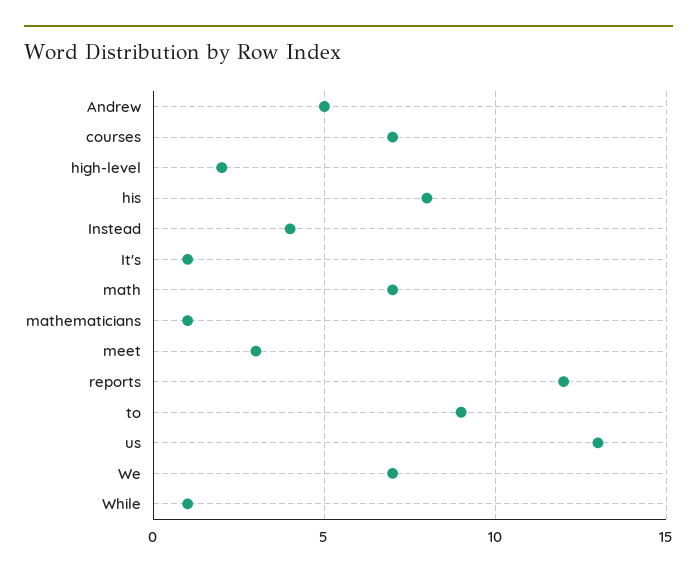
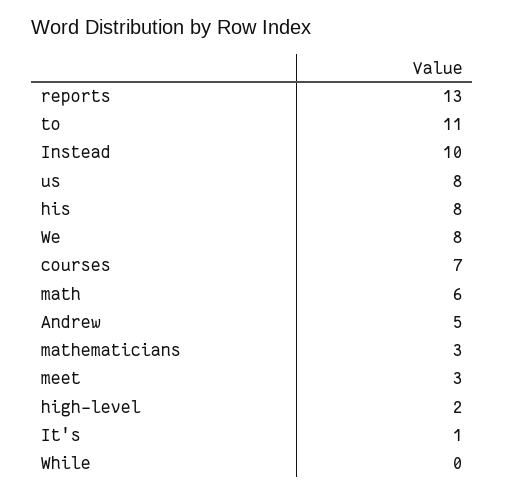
  {
    "Andrew": 5,
    "courses": 7,
    "high-level": 2,
    "his": 8,
-   "Instead": 4,
+   "Instead": 10,
    "It's": 1,
-   "math": 7,
+   "math": 6,
-   "mathematicians": 1,
+   "mathematicians": 3,
    "meet": 3,
-   "reports": 12,
+   "reports": 13,
-   "to": 9,
+   "to": 11,
-   "us": 13,
+   "us": 8,
-   "We": 7,
+   "We": 8,
-   "While": 1
+   "While": 0
  }

